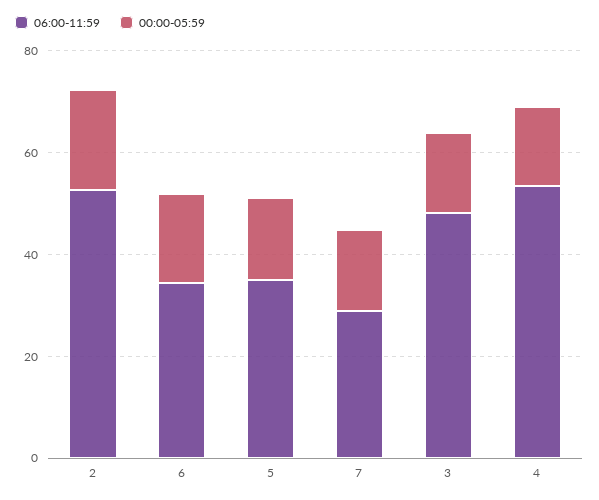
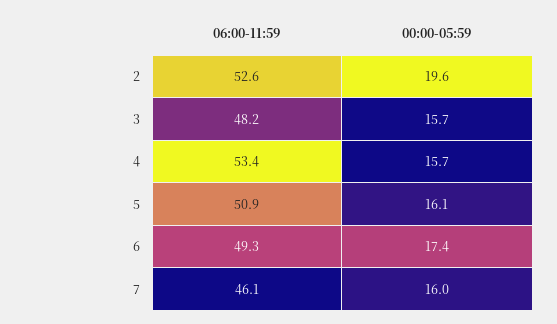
  {
    "06:00-11:59": {
      "2": 52.6,
-     "6": 35,
+     "6": 49.3,
-     "5": 35,
+     "5": 50.9,
-     "7": 30,
+     "7": 46.1,
      "3": 48.2,
      "4": 53.4
    },
    "00:00-05:59": {
      "2": 19.6,
      "6": 17.4,
      "5": 16.1,
      "7": 16,
      "3": 15.7,
      "4": 15.7
    }
  }

